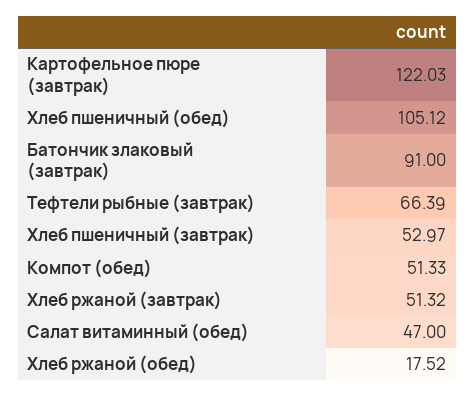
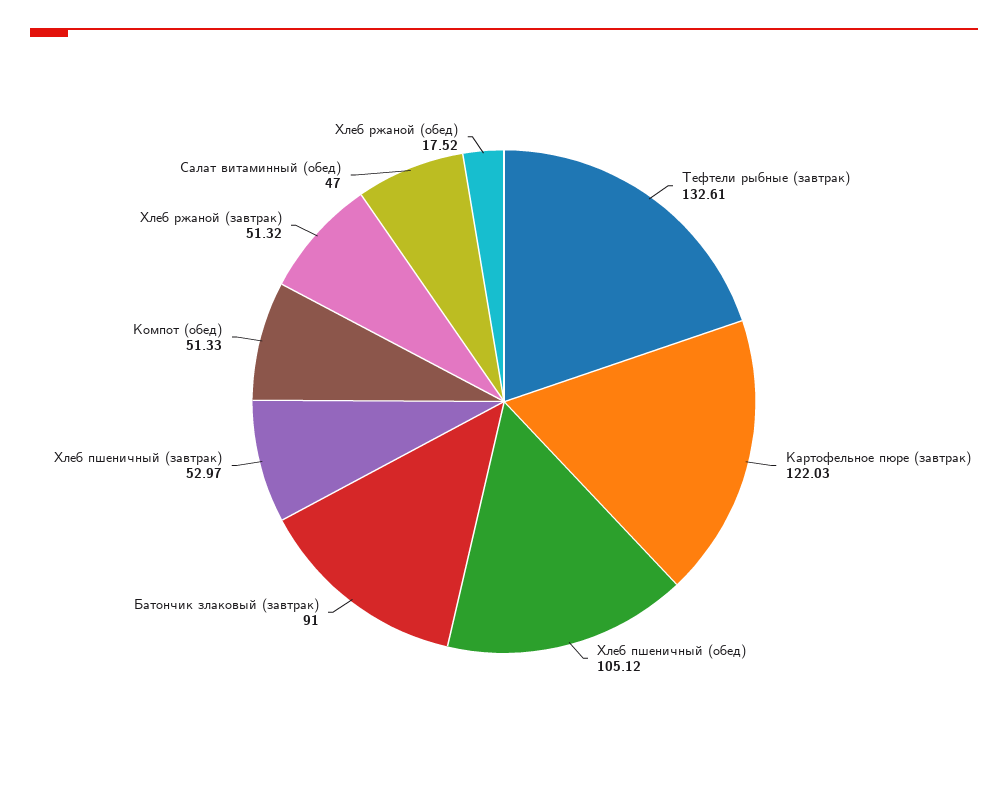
  {
    "Картофельное пюре (завтрак)": 122.03,
    "Хлеб пшеничный (обед)": 105.12,
    "Батончик злаковый (завтрак)": 91,
-   "Тефтели рыбные (завтрак)": 66.39,
+   "Тефтели рыбные (завтрак)": 132.61,
    "Хлеб пшеничный (завтрак)": 52.97,
    "Компот (обед)": 51.33,
    "Хлеб ржаной (завтрак)": 51.32,
    "Салат витаминный (обед)": 47,
    "Хлеб ржаной (обед)": 17.52
  }

